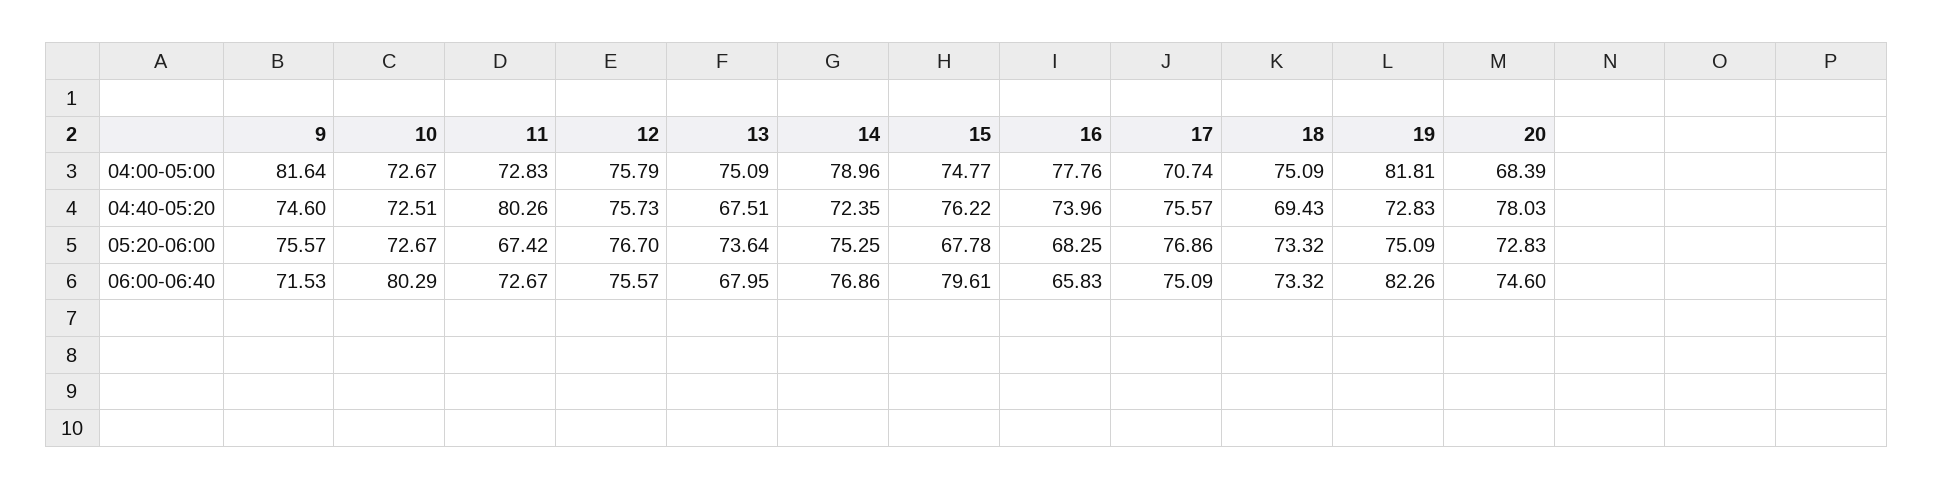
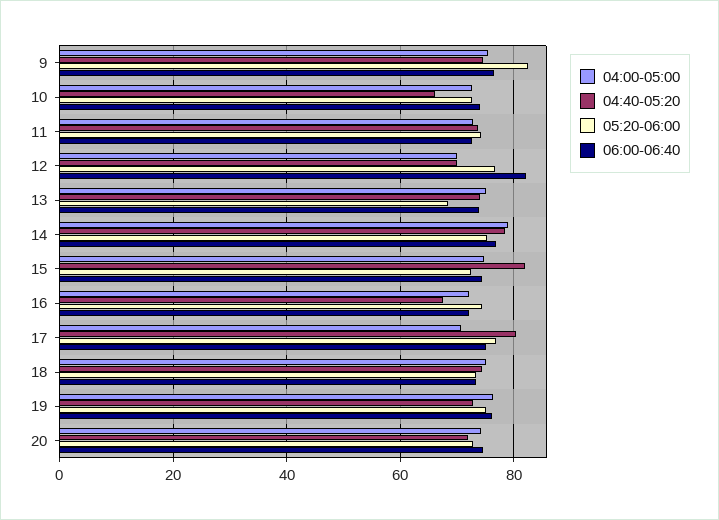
  {
    "04:00-05:00": {
-     "9": 81.64,
+     "9": 76,
      "10": 72.67,
      "11": 72.83,
-     "12": 75.79,
+     "12": 70,
      "13": 75.09,
      "14": 78.96,
      "15": 74.77,
-     "16": 77.76,
+     "16": 72,
      "17": 70.74,
      "18": 75.09,
-     "19": 81.81,
+     "19": 76,
-     "20": 68.39
+     "20": 74
    },
    "04:40-05:20": {
      "9": 74.6,
-     "10": 72.51,
+     "10": 66,
-     "11": 80.26,
+     "11": 74,
-     "12": 75.73,
+     "12": 70,
-     "13": 67.51,
+     "13": 74,
-     "14": 72.35,
+     "14": 78,
-     "15": 76.22,
+     "15": 82,
-     "16": 73.96,
+     "16": 68,
-     "17": 75.57,
+     "17": 80,
-     "18": 69.43,
+     "18": 74,
      "19": 72.83,
-     "20": 78.03
+     "20": 72
    },
    "05:20-06:00": {
-     "9": 75.57,
+     "9": 82,
      "10": 72.67,
-     "11": 67.42,
+     "11": 74,
      "12": 76.7,
-     "13": 73.64,
+     "13": 68,
      "14": 75.25,
-     "15": 67.78,
+     "15": 72,
-     "16": 68.25,
+     "16": 74,
      "17": 76.86,
      "18": 73.32,
      "19": 75.09,
      "20": 72.83
    },
    "06:00-06:40": {
-     "9": 71.53,
+     "9": 76,
-     "10": 80.29,
+     "10": 74,
      "11": 72.67,
-     "12": 75.57,
+     "12": 82,
-     "13": 67.95,
+     "13": 74,
      "14": 76.86,
-     "15": 79.61,
+     "15": 74,
-     "16": 65.83,
+     "16": 72,
      "17": 75.09,
      "18": 73.32,
-     "19": 82.26,
+     "19": 76,
      "20": 74.6
    }
  }

